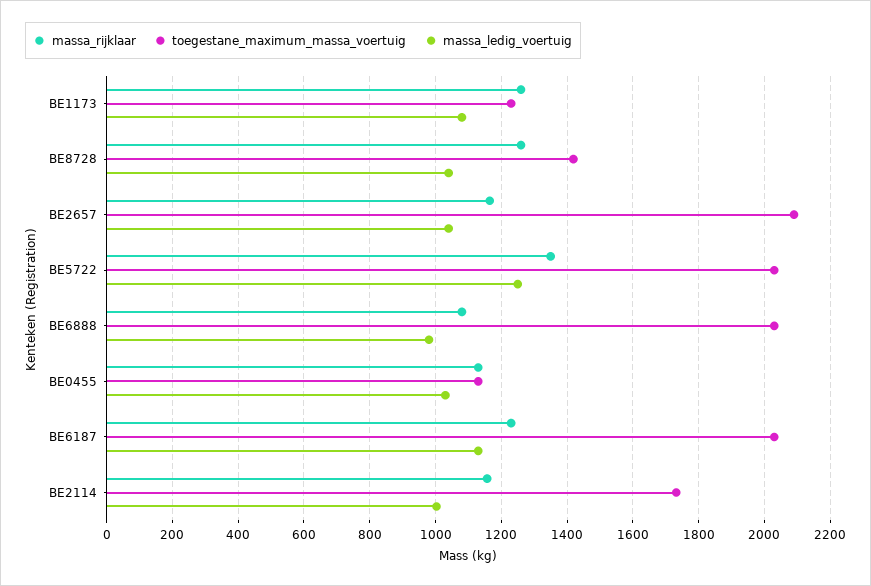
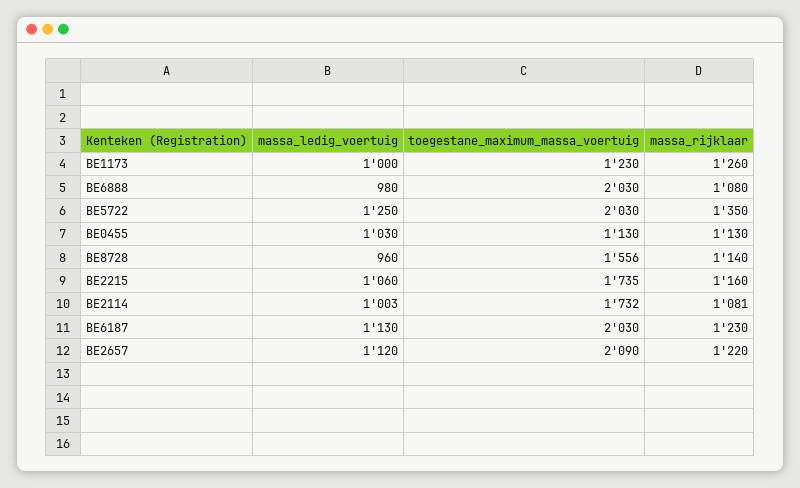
  {
    "massa_rijklaar": {
      "BE1173": 1260,
-     "BE8728": 1260,
+     "BE8728": 1140,
-     "BE2657": 1160,
+     "BE2657": 1220,
      "BE5722": 1350,
      "BE6888": 1080,
      "BE0455": 1130,
      "BE6187": 1230,
-     "BE2114": 1160
+     "BE2114": 1081,
+     "BE2215": 1160
    },
    "toegestane_maximum_massa_voertuig": {
      "BE1173": 1230,
-     "BE8728": 1420,
+     "BE8728": 1556,
      "BE2657": 2090,
      "BE5722": 2030,
      "BE6888": 2030,
      "BE0455": 1130,
      "BE6187": 2030,
-     "BE2114": 1732
+     "BE2114": 1732,
+     "BE2215": 1735
    },
    "massa_ledig_voertuig": {
-     "BE1173": 1080,
+     "BE1173": 1000,
-     "BE8728": 1040,
+     "BE8728": 960,
-     "BE2657": 1040,
+     "BE2657": 1120,
      "BE5722": 1250,
      "BE6888": 980,
      "BE0455": 1030,
      "BE6187": 1130,
-     "BE2114": 1003
+     "BE2114": 1003,
+     "BE2215": 1060
    }
  }

